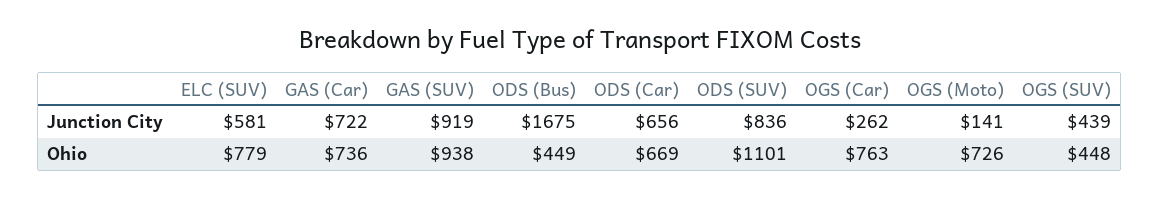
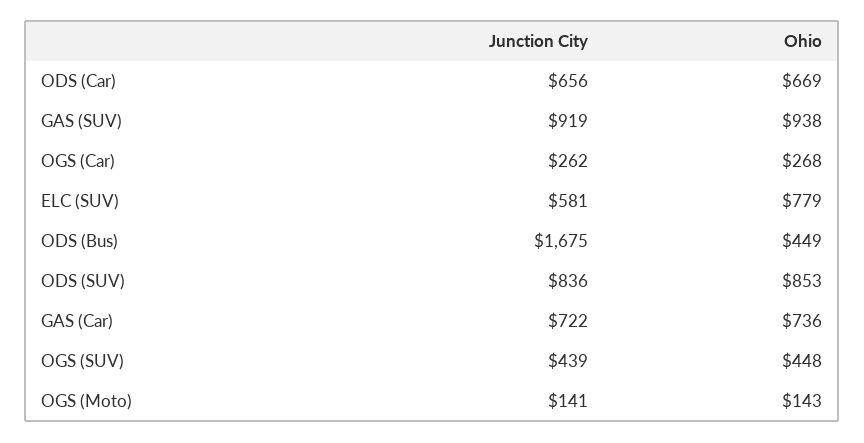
  {
    "ELC (SUV)": {
      "Junction City": 581,
      "Ohio": 779
    },
    "GAS (Car)": {
      "Junction City": 722,
      "Ohio": 736
    },
    "GAS (SUV)": {
      "Junction City": 919,
      "Ohio": 938
    },
    "ODS (Bus)": {
      "Junction City": 1675,
      "Ohio": 449
    },
    "ODS (Car)": {
      "Junction City": 656,
      "Ohio": 669
    },
    "ODS (SUV)": {
      "Junction City": 836,
-     "Ohio": 1101
+     "Ohio": 853
    },
    "OGS (Car)": {
      "Junction City": 262,
-     "Ohio": 763
+     "Ohio": 268
    },
    "OGS (Moto)": {
      "Junction City": 141,
-     "Ohio": 726
+     "Ohio": 143
    },
    "OGS (SUV)": {
      "Junction City": 439,
      "Ohio": 448
    }
  }

